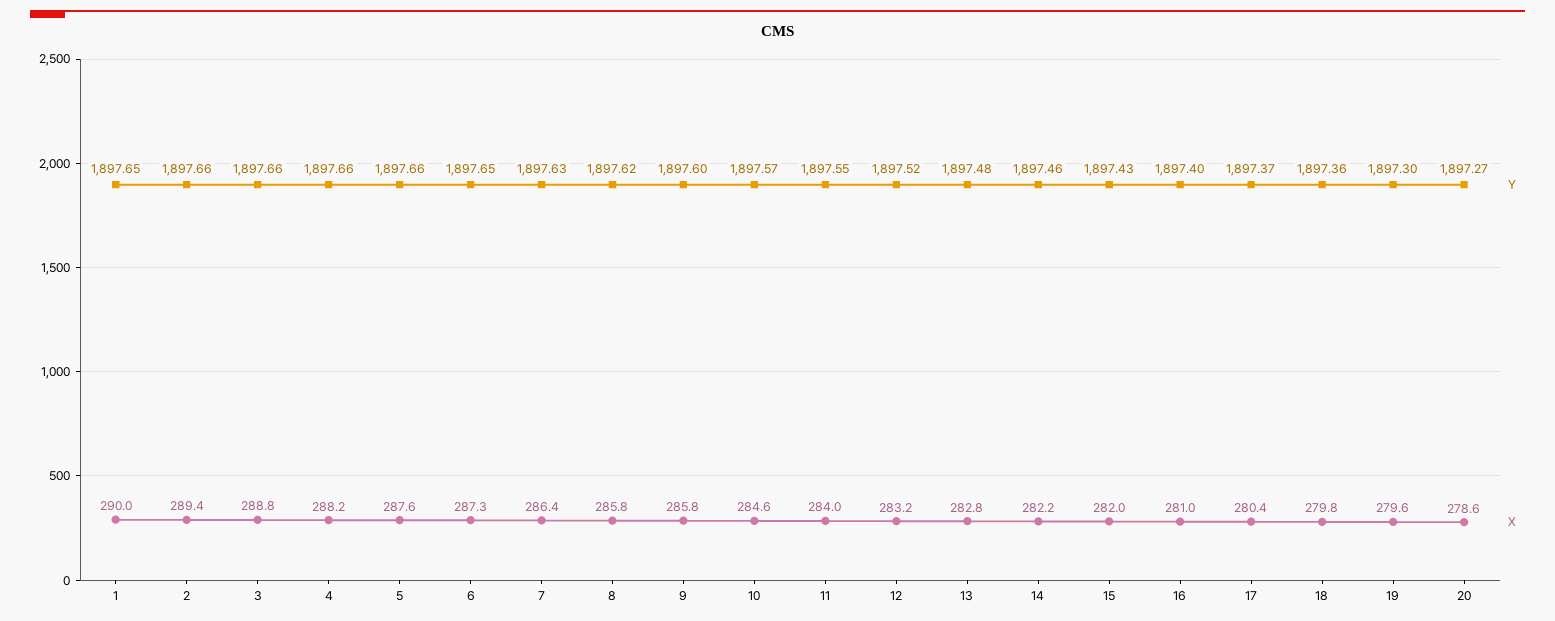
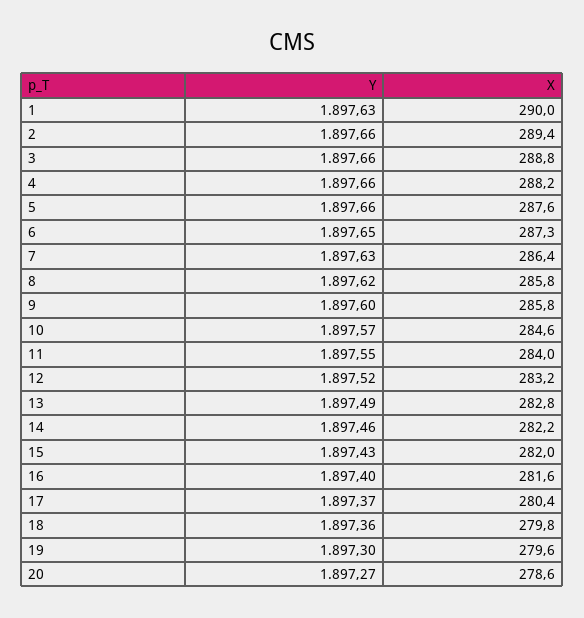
  {
    "Y": {
-     "1": 1897.65,
+     "1": 1897.63,
      "2": 1897.66,
      "3": 1897.66,
      "4": 1897.66,
      "5": 1897.66,
      "6": 1897.65,
      "7": 1897.63,
      "8": 1897.62,
      "9": 1897.6,
      "10": 1897.57,
      "11": 1897.55,
      "12": 1897.52,
-     "13": 1897.48,
+     "13": 1897.49,
      "14": 1897.46,
      "15": 1897.43,
      "16": 1897.4,
      "17": 1897.37,
      "18": 1897.36,
      "19": 1897.3,
      "20": 1897.27
    },
    "X": {
      "1": 290,
      "2": 289.4,
      "3": 288.8,
      "4": 288.2,
      "5": 287.6,
      "6": 287.3,
      "7": 286.4,
      "8": 285.8,
      "9": 285.8,
      "10": 284.6,
      "11": 284,
      "12": 283.2,
      "13": 282.8,
      "14": 282.2,
      "15": 282,
-     "16": 281,
+     "16": 281.6,
      "17": 280.4,
      "18": 279.8,
      "19": 279.6,
      "20": 278.6
    }
  }

